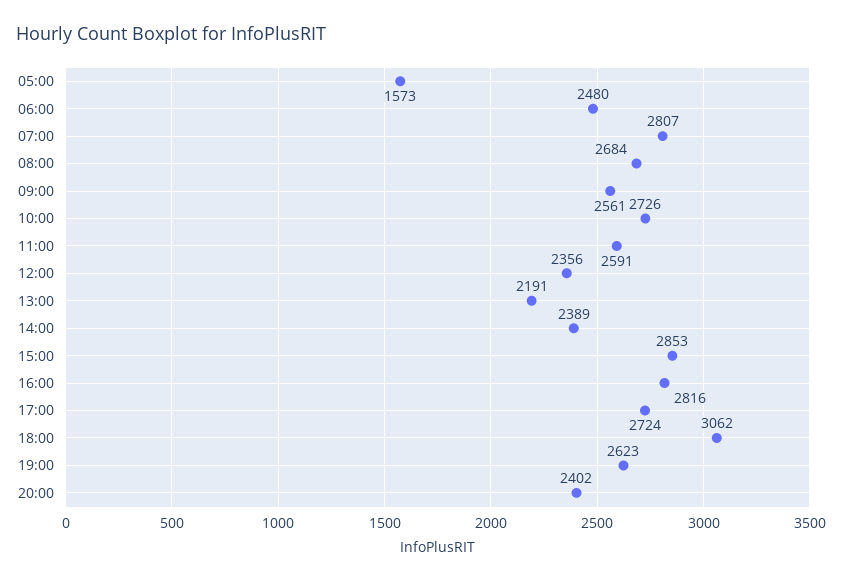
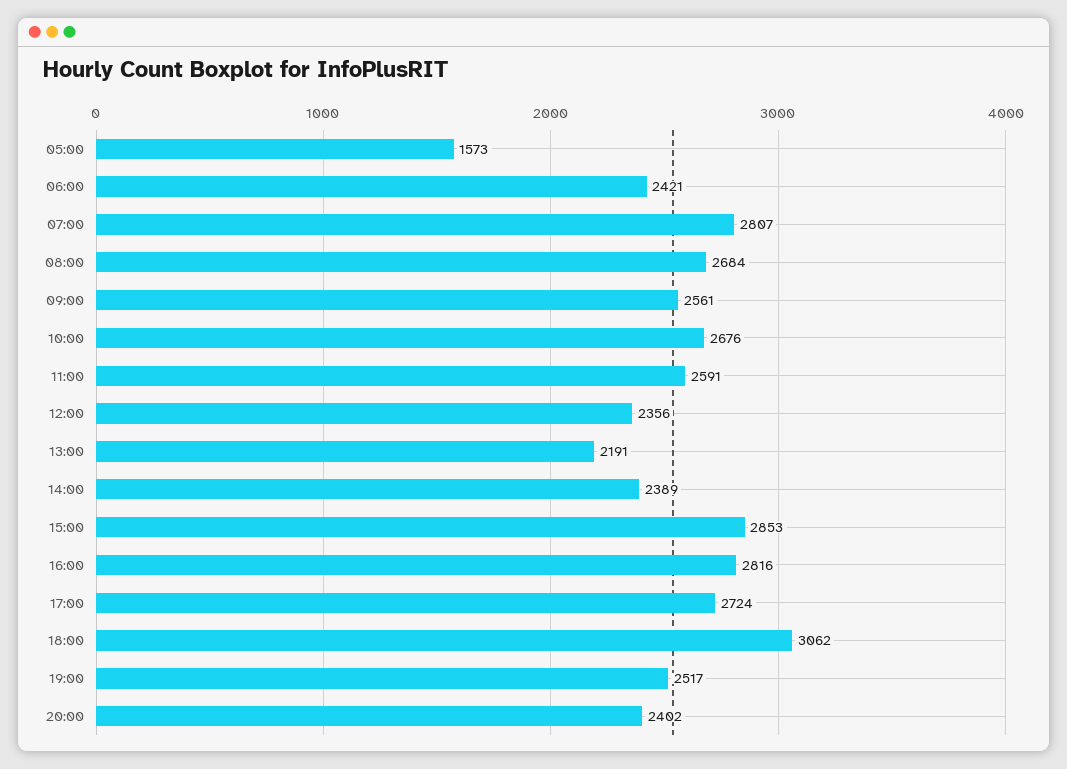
  {
    "05:00": 1573,
-   "06:00": 2480,
+   "06:00": 2421,
    "07:00": 2807,
    "08:00": 2684,
    "09:00": 2561,
-   "10:00": 2726,
+   "10:00": 2676,
    "11:00": 2591,
    "12:00": 2356,
    "13:00": 2191,
    "14:00": 2389,
    "15:00": 2853,
    "16:00": 2816,
    "17:00": 2724,
    "18:00": 3062,
-   "19:00": 2623,
+   "19:00": 2517,
    "20:00": 2402
  }

